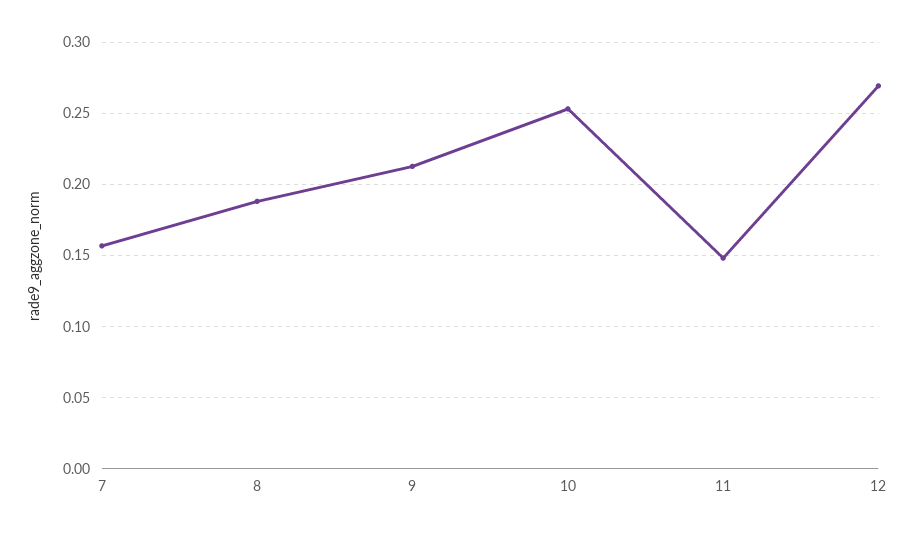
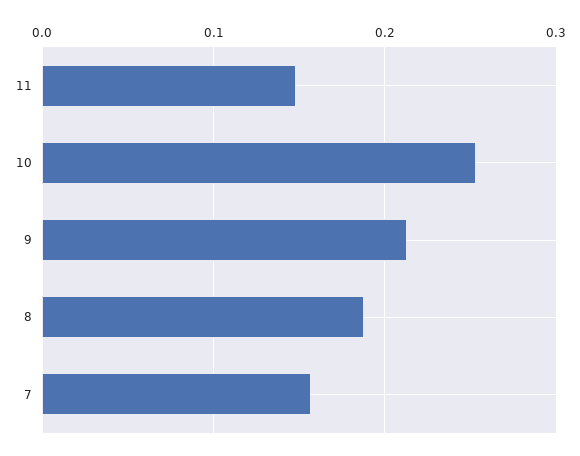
  {
    "7": 0.155,
    "8": 0.19,
    "9": 0.215,
    "10": 0.255,
-   "11": 0.15,
+   "11": 0.15
-   "12": 0.27
  }

